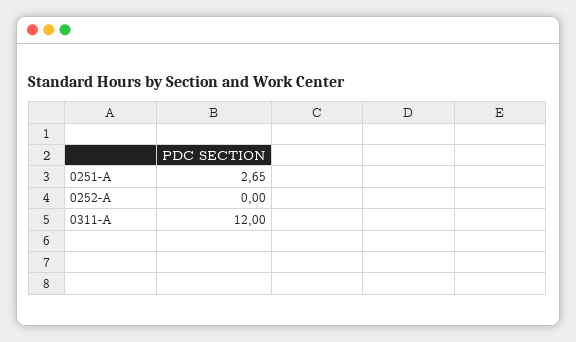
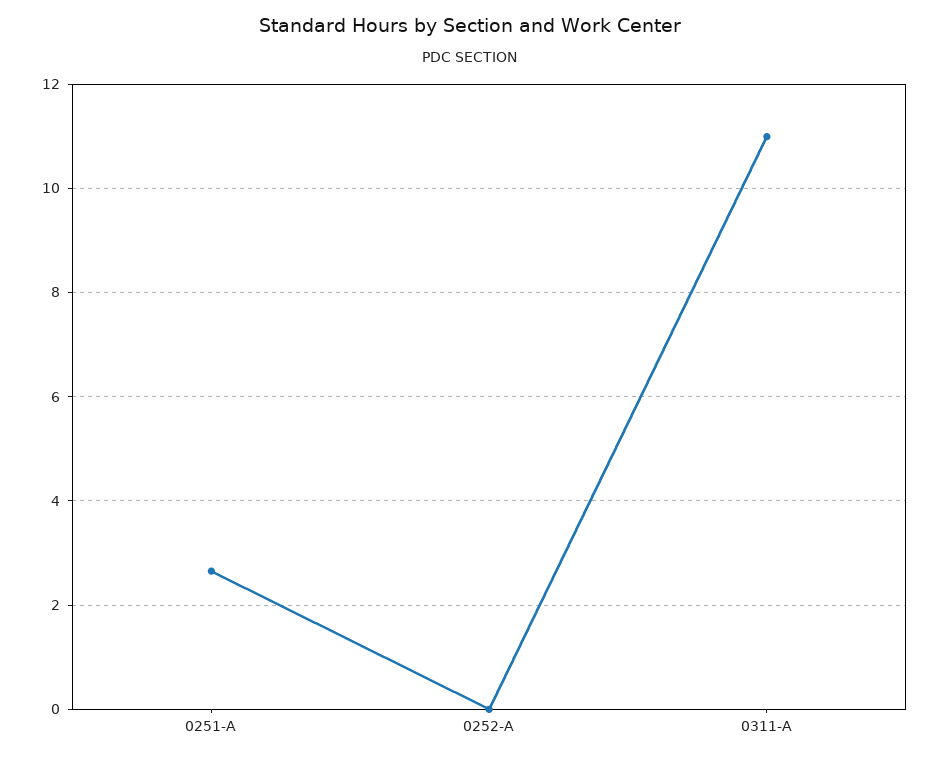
  {
    "0251-A": 2.65,
    "0252-A": 0,
-   "0311-A": 12
+   "0311-A": 11
  }

